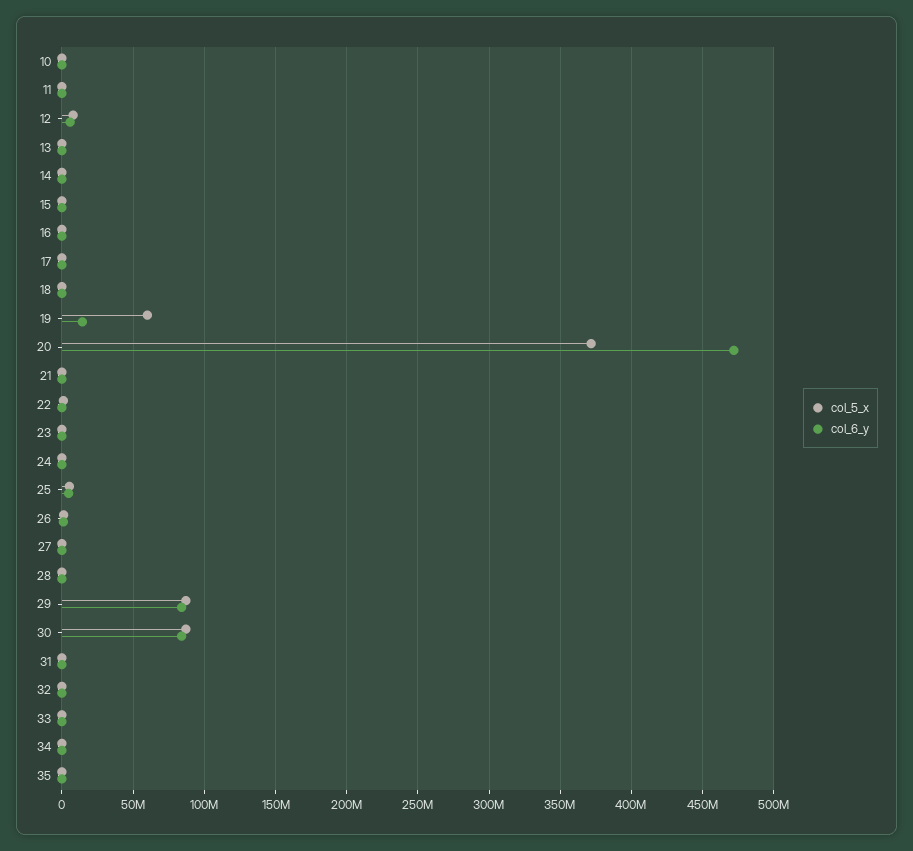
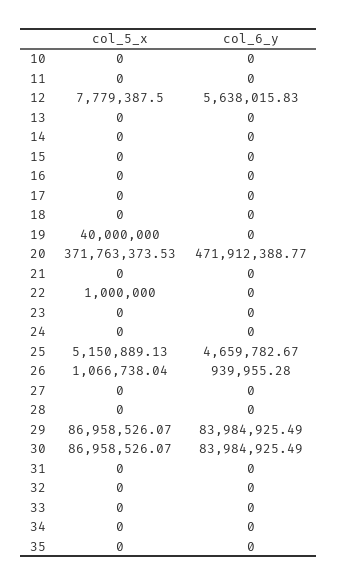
  {
    "col_5_x": {
      "10": 0,
      "11": 0,
      "12": 7779387.5,
      "13": 0,
      "14": 0,
      "15": 0,
      "16": 0,
      "17": 0,
      "18": 0,
-     "19": 60000000,
+     "19": 40000000,
      "20": 371763373.53,
      "21": 0,
      "22": 1000000,
      "23": 0,
      "24": 0,
      "25": 5150889.13,
      "26": 1066738.04,
      "27": 0,
      "28": 0,
      "29": 86958526.07,
      "30": 86958526.07,
      "31": 0,
      "32": 0,
      "33": 0,
      "34": 0,
      "35": 0
    },
    "col_6_y": {
      "10": 0,
      "11": 0,
      "12": 5638015.83,
      "13": 0,
      "14": 0,
      "15": 0,
      "16": 0,
      "17": 0,
      "18": 0,
-     "19": 15000000,
+     "19": 0,
      "20": 471912388.77,
      "21": 0,
      "22": 0,
      "23": 0,
      "24": 0,
      "25": 4659782.67,
      "26": 939955.28,
      "27": 0,
      "28": 0,
      "29": 83984925.49,
      "30": 83984925.49,
      "31": 0,
      "32": 0,
      "33": 0,
      "34": 0,
      "35": 0
    }
  }

